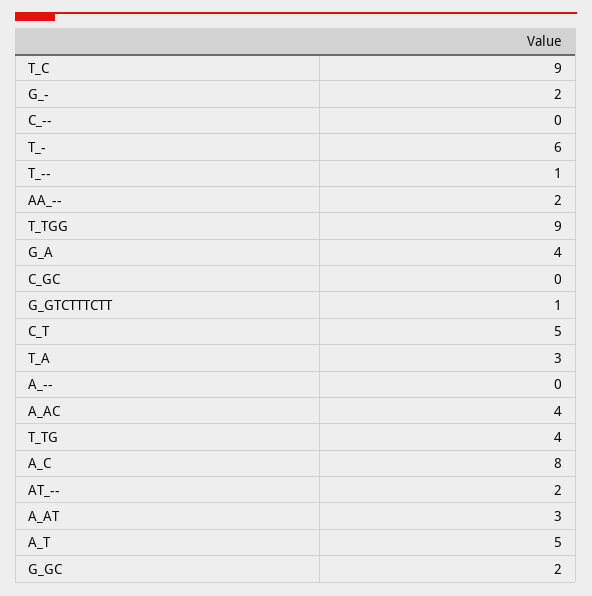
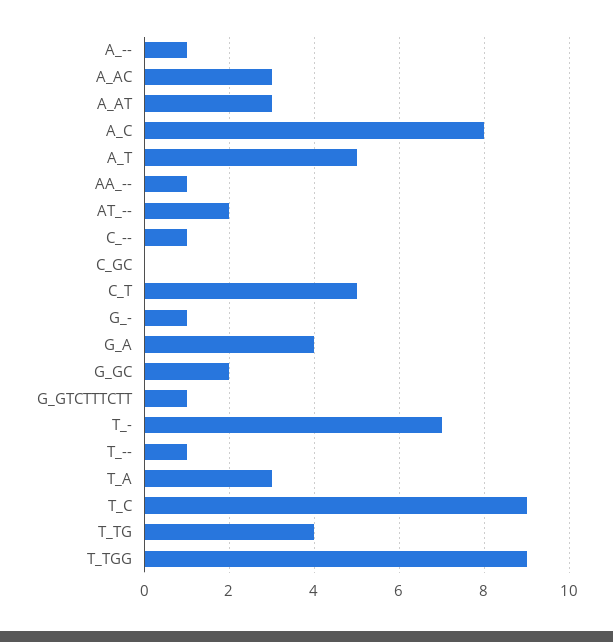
  {
    "T_C": 9,
-   "G_-": 2,
+   "G_-": 1,
-   "C_--": 0,
+   "C_--": 1,
-   "T_-": 6,
+   "T_-": 7,
    "T_--": 1,
-   "AA_--": 2,
+   "AA_--": 1,
    "T_TGG": 9,
    "G_A": 4,
    "C_GC": 0,
    "G_GTCTTTCTT": 1,
    "C_T": 5,
    "T_A": 3,
-   "A_--": 0,
+   "A_--": 1,
-   "A_AC": 4,
+   "A_AC": 3,
    "T_TG": 4,
    "A_C": 8,
    "AT_--": 2,
    "A_AT": 3,
    "A_T": 5,
    "G_GC": 2
  }

